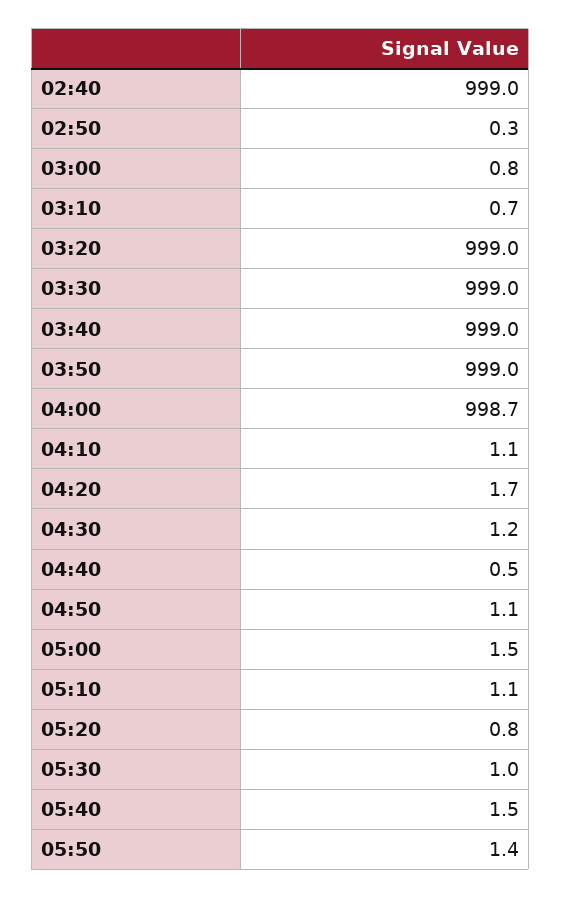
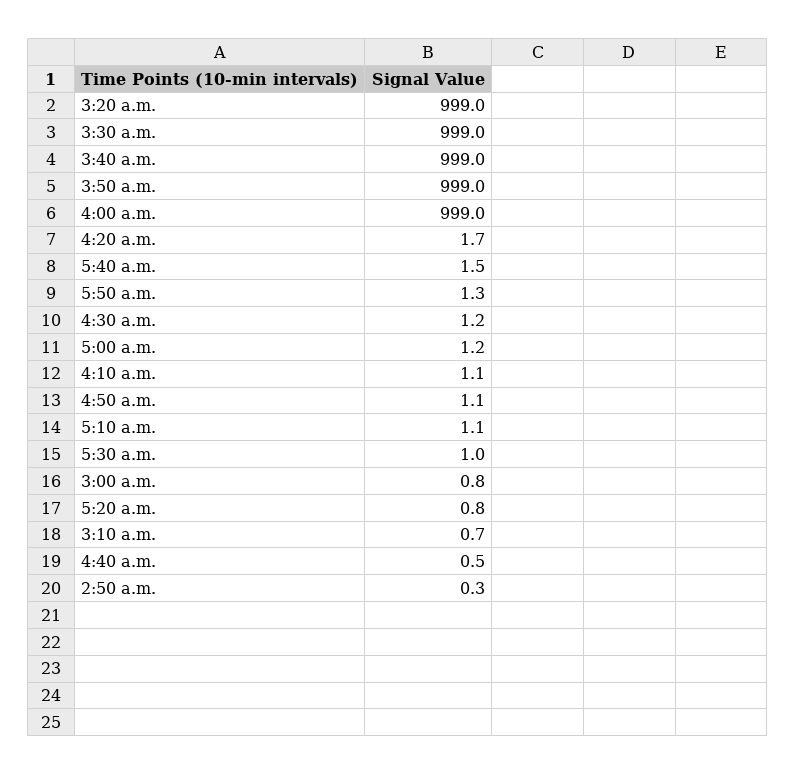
  {
-   "02:40": 999,
    "02:50": 0.3,
    "03:00": 0.8,
    "03:10": 0.7,
    "03:20": 999,
    "03:30": 999,
    "03:40": 999,
    "03:50": 999,
-   "04:00": 998.7,
+   "04:00": 999,
    "04:10": 1.1,
    "04:20": 1.7,
    "04:30": 1.2,
    "04:40": 0.5,
    "04:50": 1.1,
-   "05:00": 1.5,
+   "05:00": 1.2,
    "05:10": 1.1,
    "05:20": 0.8,
    "05:30": 1,
    "05:40": 1.5,
-   "05:50": 1.4
+   "05:50": 1.3
  }

